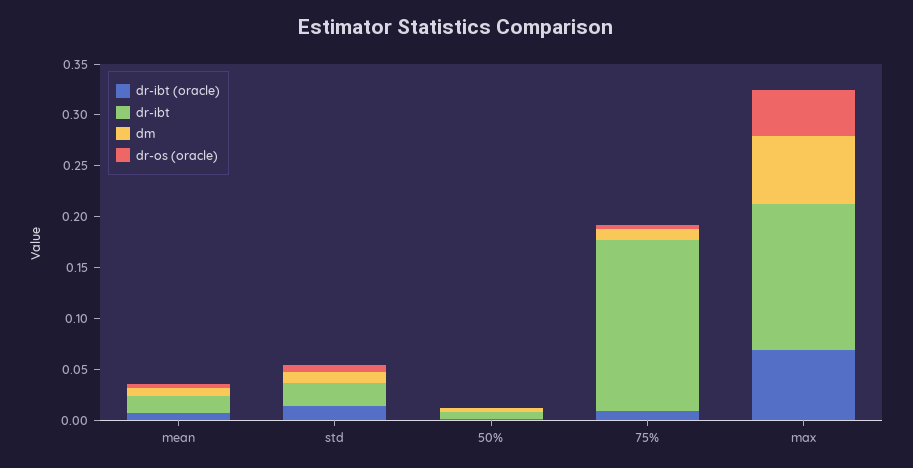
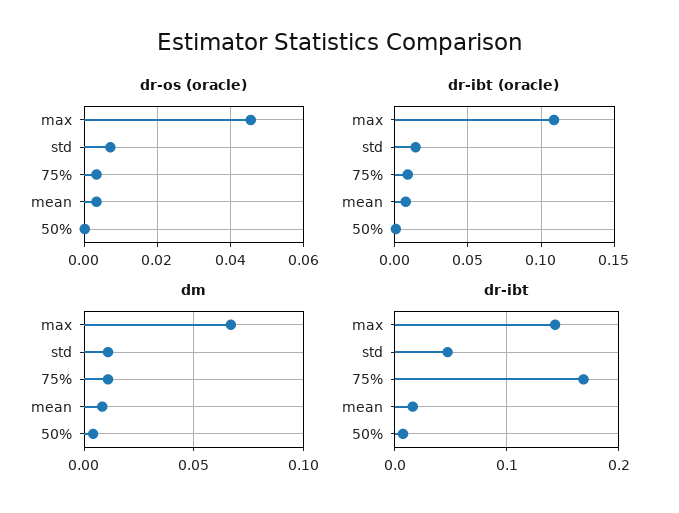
  {
    "dr-ibt (oracle)": {
      "mean": 0.01,
      "std": 0.015,
      "50%": 0,
      "75%": 0.01,
-     "max": 0.07
+     "max": 0.11
    },
    "dr-ibt": {
      "mean": 0.02,
-     "std": 0.02,
+     "std": 0.05,
      "50%": 0.01,
      "75%": 0.17,
      "max": 0.14
    },
    "dm": {
      "mean": 0.01,
      "std": 0.01,
      "50%": 0.005,
      "75%": 0.01,
      "max": 0.065
    },
    "dr-os (oracle)": {
      "mean": 0.004,
      "std": 0.008,
      "50%": 0,
      "75%": 0.004,
      "max": 0.046
    }
  }

